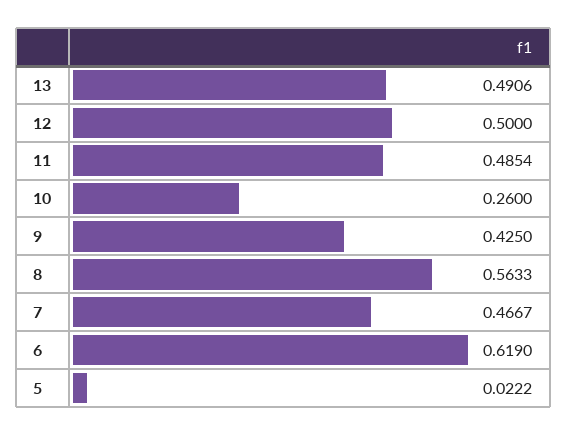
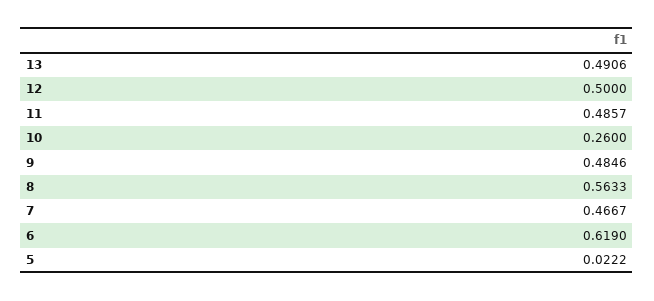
  {
    "13": 0.4906,
    "12": 0.5,
-   "11": 0.4854,
+   "11": 0.4857,
    "10": 0.26,
-   "9": 0.425,
+   "9": 0.4846,
    "8": 0.5633,
    "7": 0.4667,
    "6": 0.619,
    "5": 0.0222
  }

